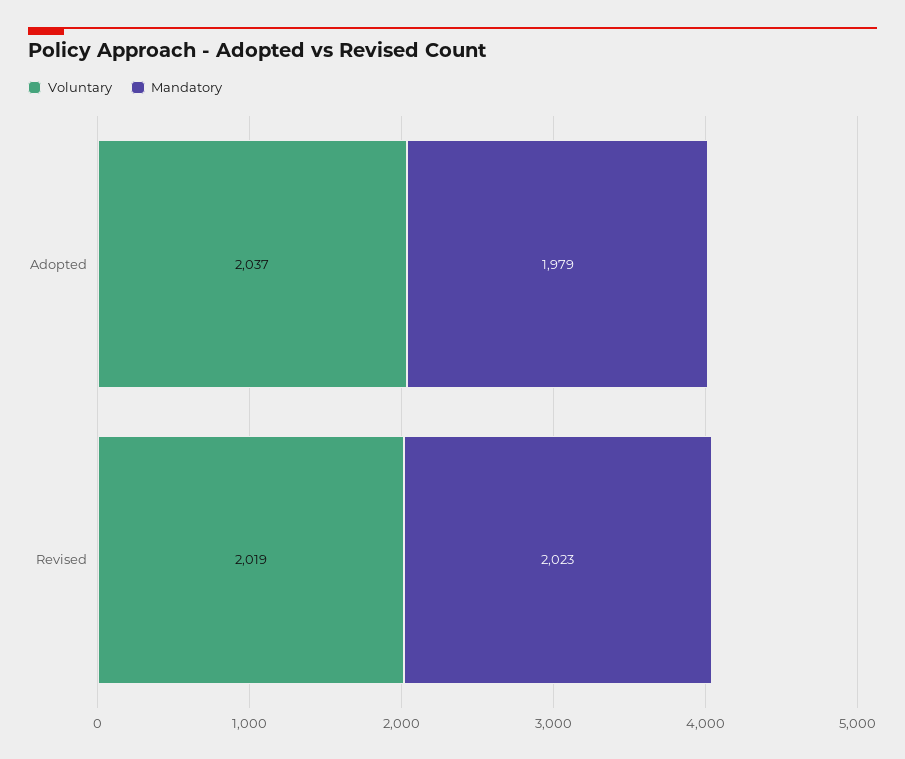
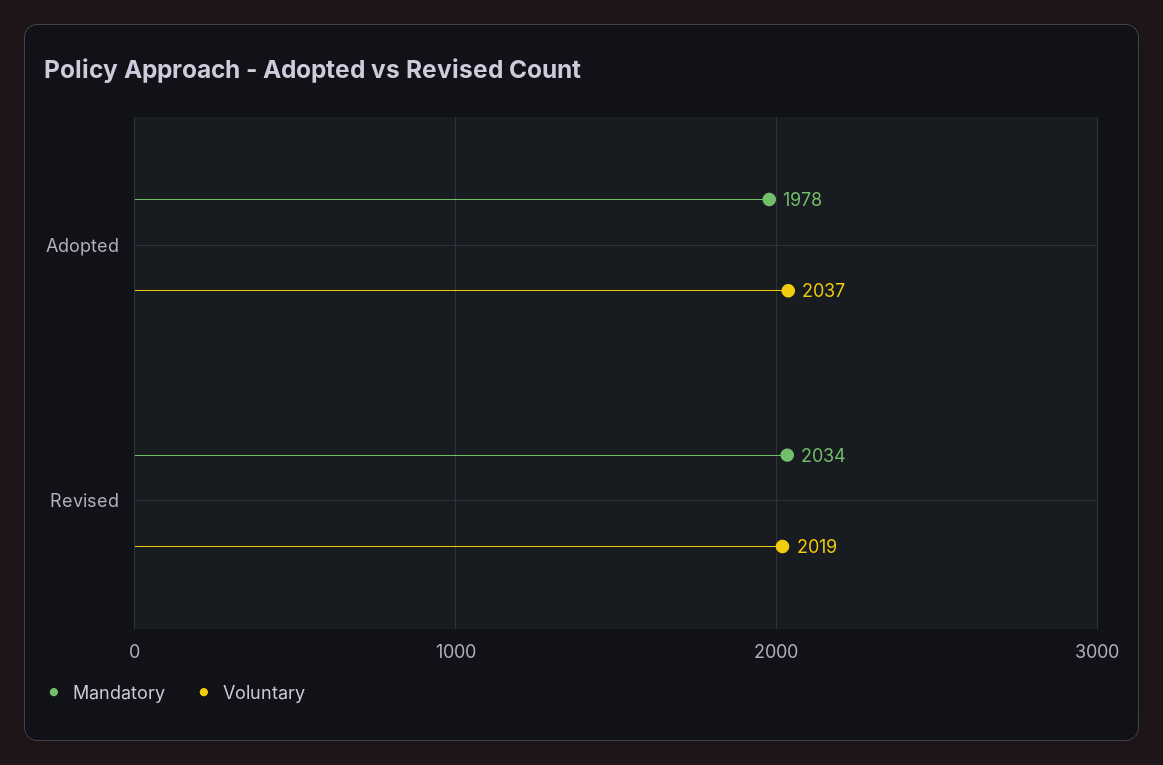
  {
    "Voluntary": {
      "Adopted": 2037,
      "Revised": 2019
    },
    "Mandatory": {
-     "Adopted": 1979,
+     "Adopted": 1978,
-     "Revised": 2023
+     "Revised": 2034
    }
  }

